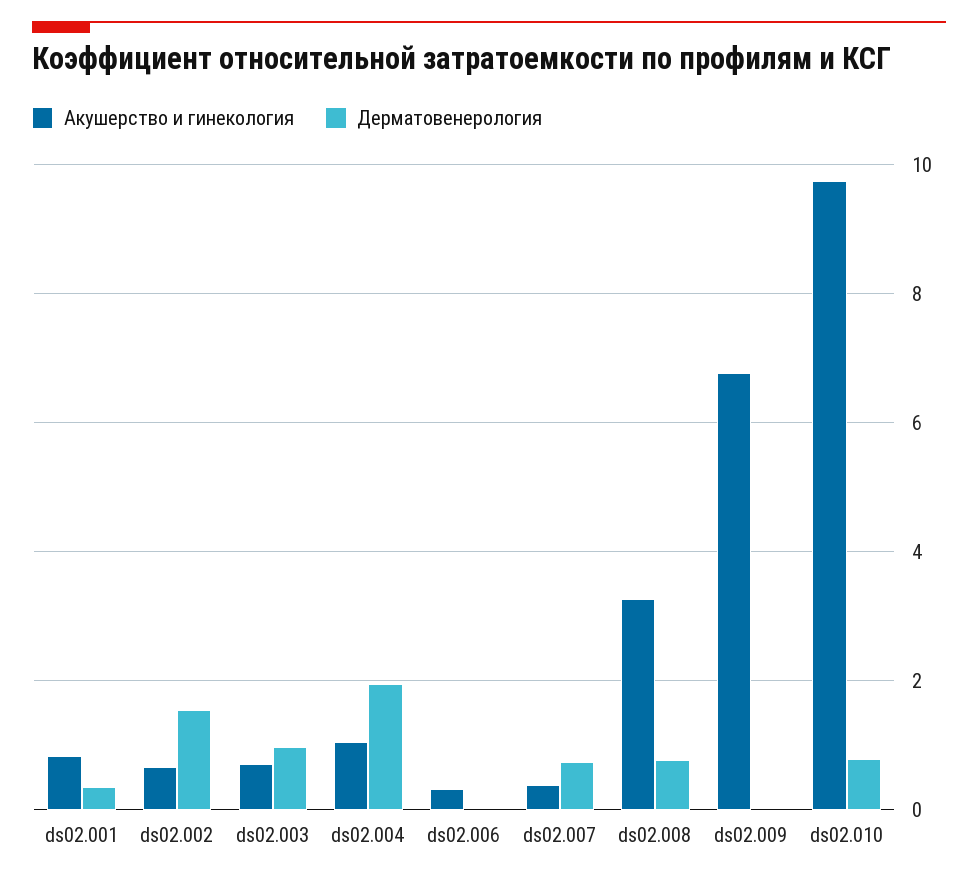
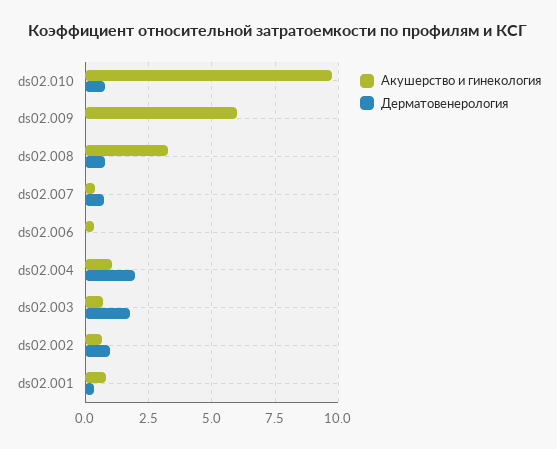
  {
    "Акушерство и гинекология": {
      "ds02.001": 0.8,
      "ds02.002": 0.6,
      "ds02.003": 0.8,
      "ds02.004": 1,
      "ds02.006": 0.4,
      "ds02.007": 0.4,
      "ds02.008": 3.2,
-     "ds02.009": 6.8,
+     "ds02.009": 6,
      "ds02.010": 9.8
    },
    "Дерматовенерология": {
      "ds02.001": 0.4,
-     "ds02.002": 1.6,
+     "ds02.002": 1,
-     "ds02.003": 1,
+     "ds02.003": 1.75,
      "ds02.004": 2,
      "ds02.006": 0,
      "ds02.007": 0.8,
      "ds02.008": 0.8,
      "ds02.009": 0,
      "ds02.010": 0.8
    }
  }

